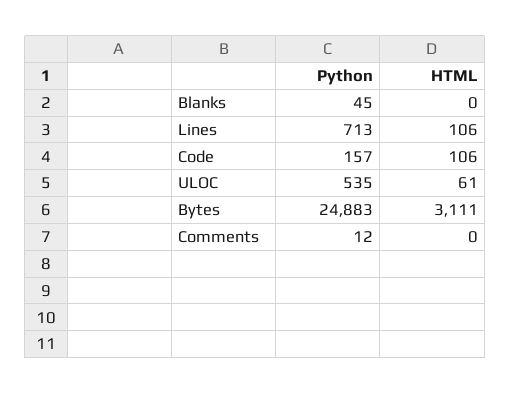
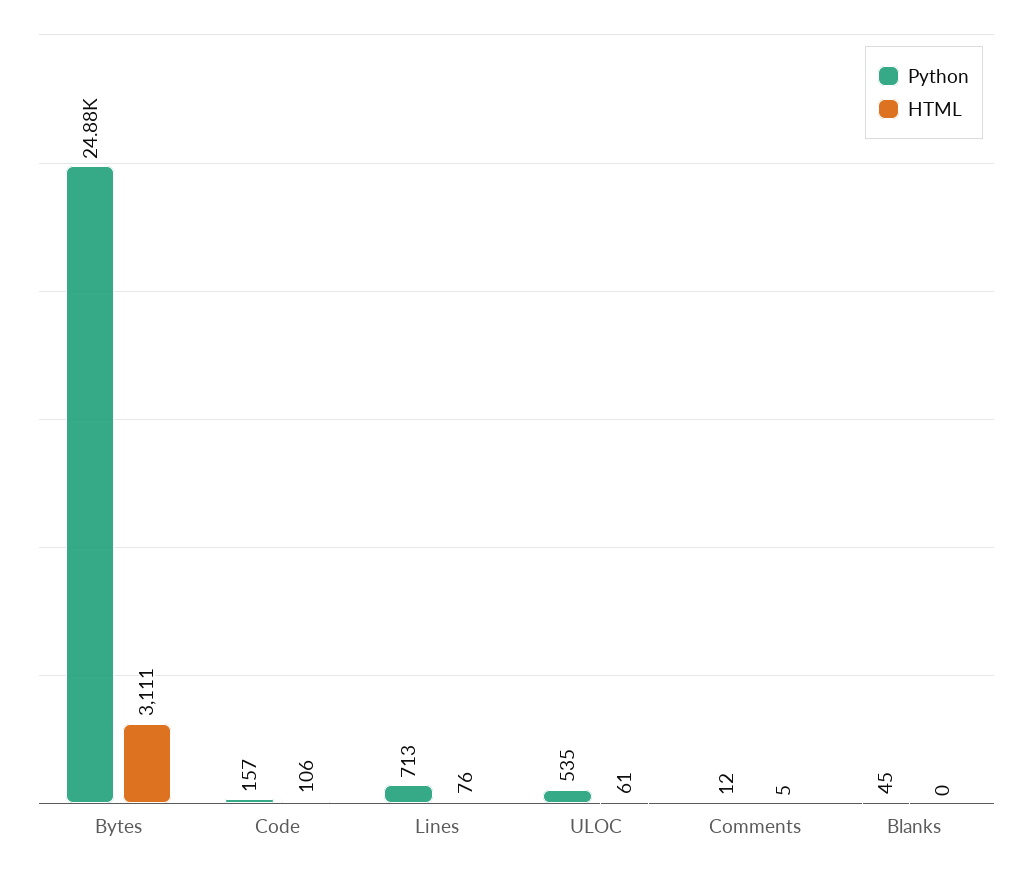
  {
    "Python": {
      "Blanks": 45,
      "Lines": 713,
      "Code": 157,
      "ULOC": 535,
      "Bytes": 24883,
      "Comments": 12
    },
    "HTML": {
      "Blanks": 0,
-     "Lines": 106,
+     "Lines": 76,
      "Code": 106,
      "ULOC": 61,
      "Bytes": 3111,
-     "Comments": 0
+     "Comments": 5
    }
  }

